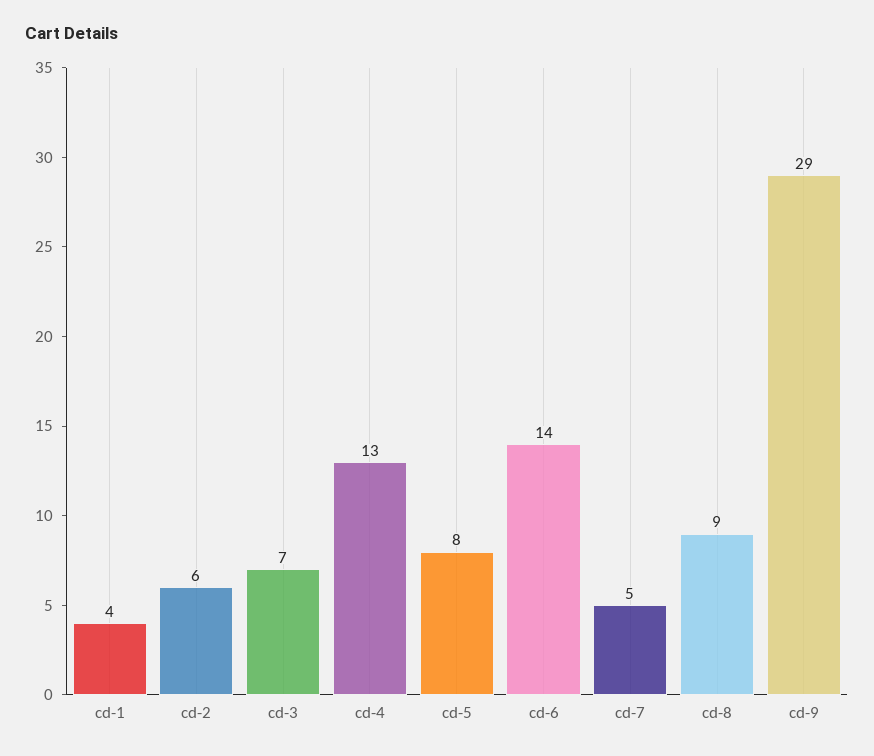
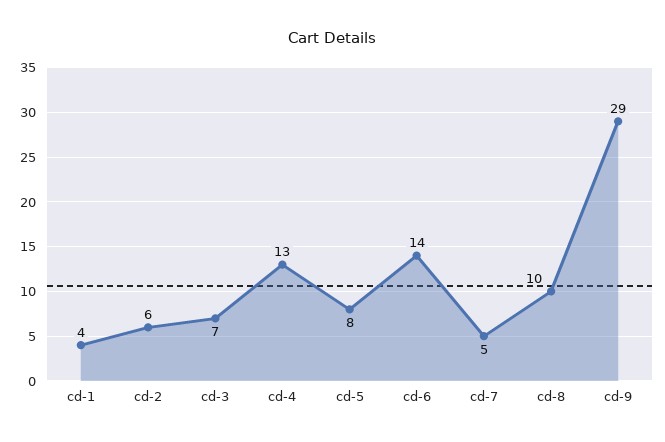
  {
    "cd-1": 4,
    "cd-2": 6,
    "cd-3": 7,
    "cd-4": 13,
    "cd-5": 8,
    "cd-6": 14,
    "cd-7": 5,
-   "cd-8": 9,
+   "cd-8": 10,
    "cd-9": 29
  }

